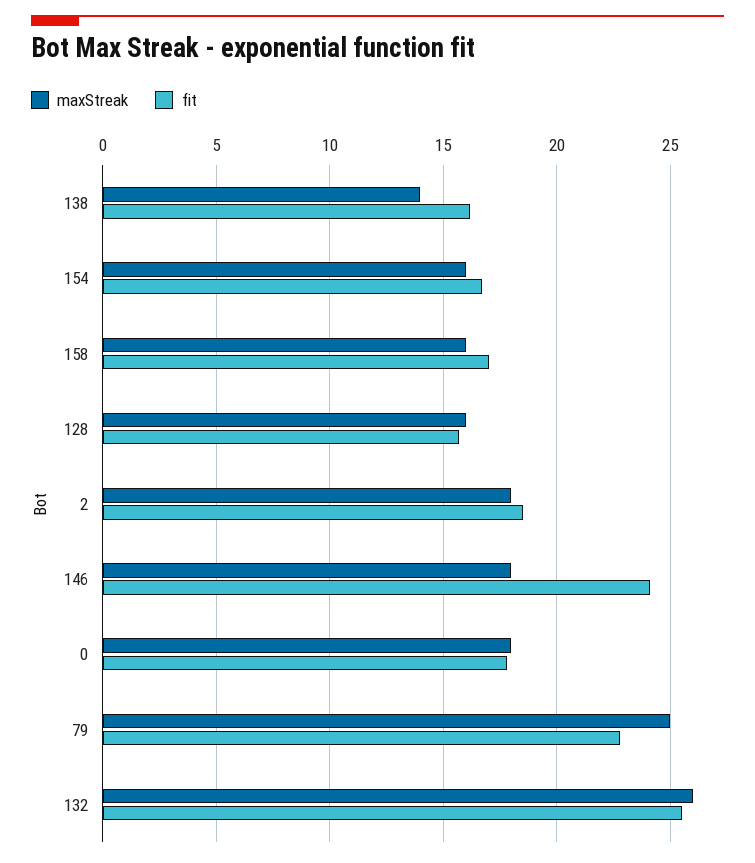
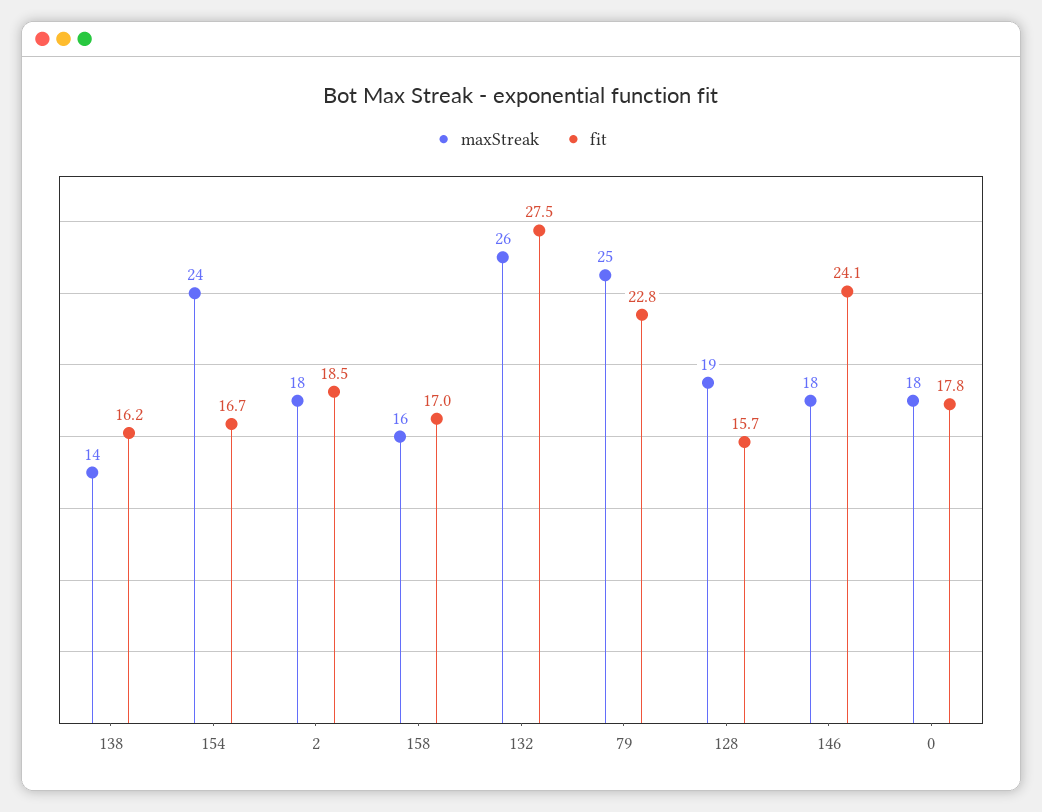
  {
    "maxStreak": {
      "138": 14,
-     "154": 16,
+     "154": 24,
      "158": 16,
-     "128": 16,
+     "128": 19,
      "2": 18,
      "146": 18,
      "0": 18,
      "79": 25,
      "132": 26
    },
    "fit": {
      "138": 16.2,
      "154": 16.7,
      "158": 17,
      "128": 15.7,
      "2": 18.5,
      "146": 24.1,
      "0": 17.8,
      "79": 22.8,
-     "132": 25.5
+     "132": 27.5
    }
  }

